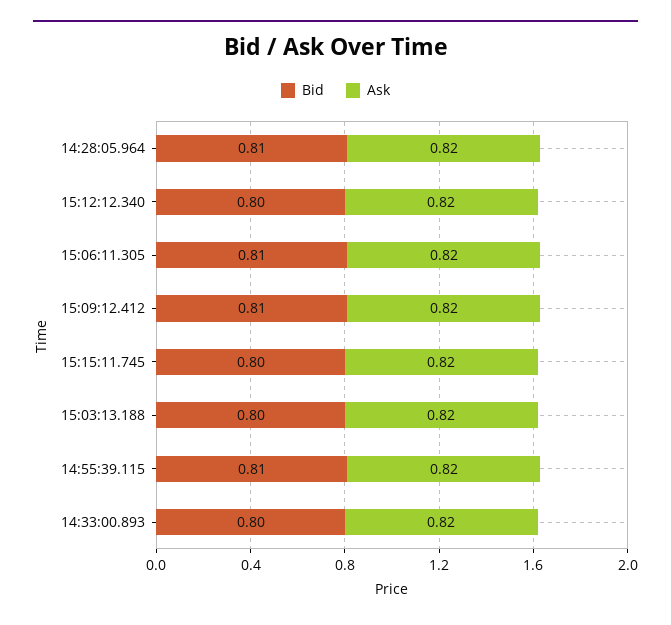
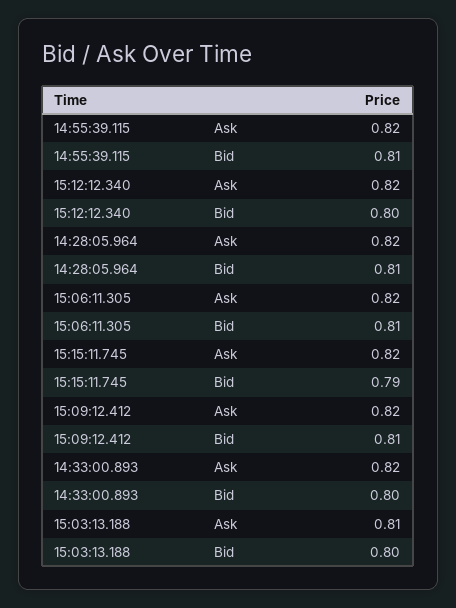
  {
    "Bid": {
      "14:28:05.964": 0.81,
      "15:12:12.340": 0.8,
      "15:06:11.305": 0.81,
      "15:09:12.412": 0.81,
-     "15:15:11.745": 0.8,
+     "15:15:11.745": 0.79,
      "15:03:13.188": 0.8,
      "14:55:39.115": 0.81,
      "14:33:00.893": 0.8
    },
    "Ask": {
      "14:28:05.964": 0.82,
      "15:12:12.340": 0.82,
      "15:06:11.305": 0.82,
      "15:09:12.412": 0.82,
      "15:15:11.745": 0.82,
-     "15:03:13.188": 0.82,
+     "15:03:13.188": 0.81,
      "14:55:39.115": 0.82,
      "14:33:00.893": 0.82
    }
  }

